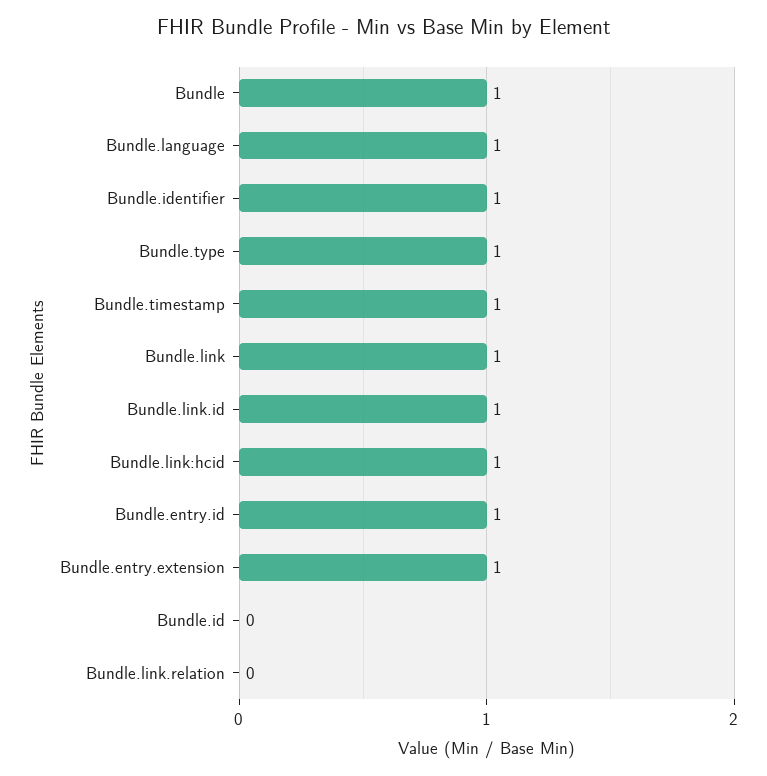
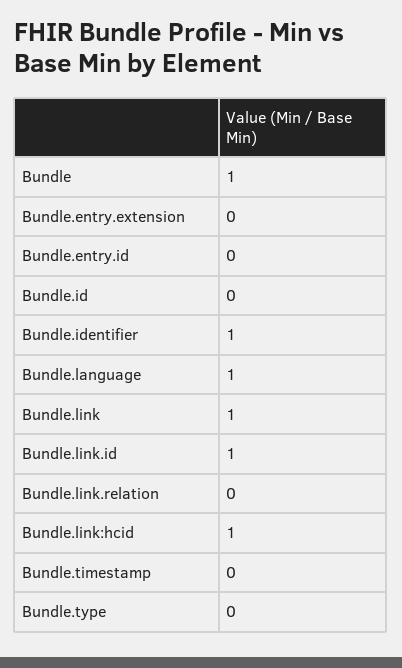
  {
    "Bundle": 1,
    "Bundle.language": 1,
    "Bundle.identifier": 1,
-   "Bundle.type": 1,
+   "Bundle.type": 0,
-   "Bundle.timestamp": 1,
+   "Bundle.timestamp": 0,
    "Bundle.link": 1,
    "Bundle.link.id": 1,
    "Bundle.link:hcid": 1,
-   "Bundle.entry.id": 1,
+   "Bundle.entry.id": 0,
-   "Bundle.entry.extension": 1,
+   "Bundle.entry.extension": 0,
    "Bundle.id": 0,
    "Bundle.link.relation": 0
  }

